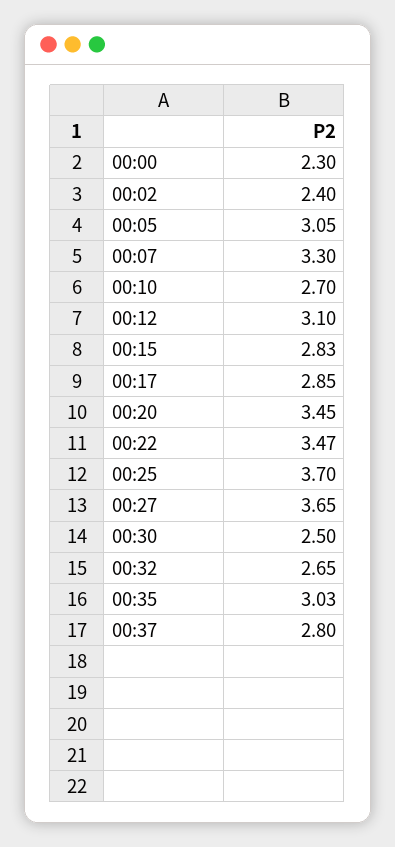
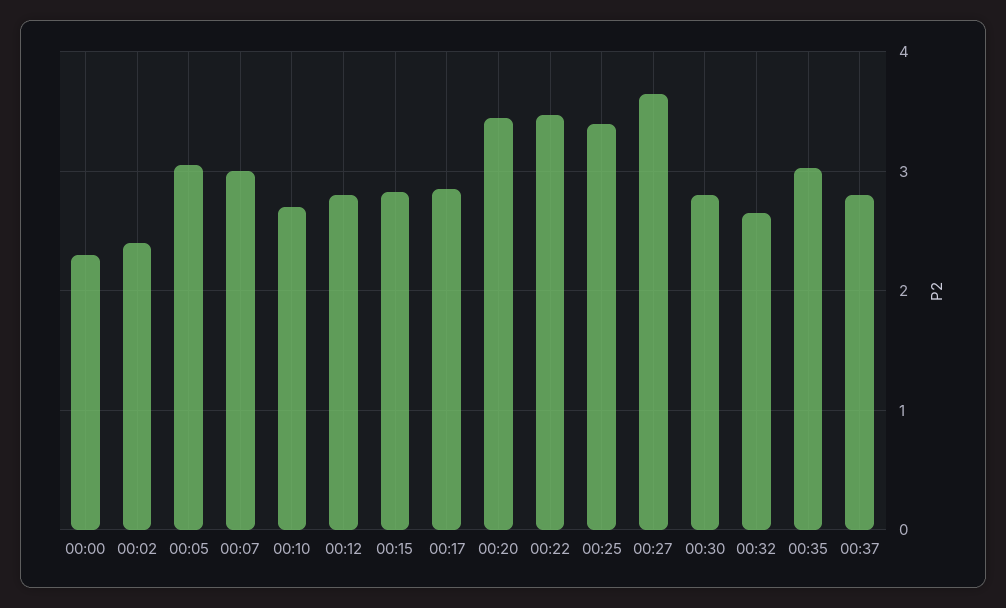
  {
    "00:00": 2.3,
    "00:02": 2.4,
    "00:05": 3.05,
-   "00:07": 3.3,
+   "00:07": 3,
    "00:10": 2.7,
-   "00:12": 3.1,
+   "00:12": 2.8,
    "00:15": 2.83,
    "00:17": 2.85,
    "00:20": 3.45,
    "00:22": 3.47,
-   "00:25": 3.7,
+   "00:25": 3.4,
    "00:27": 3.65,
-   "00:30": 2.5,
+   "00:30": 2.8,
    "00:32": 2.65,
    "00:35": 3.03,
    "00:37": 2.8
  }

